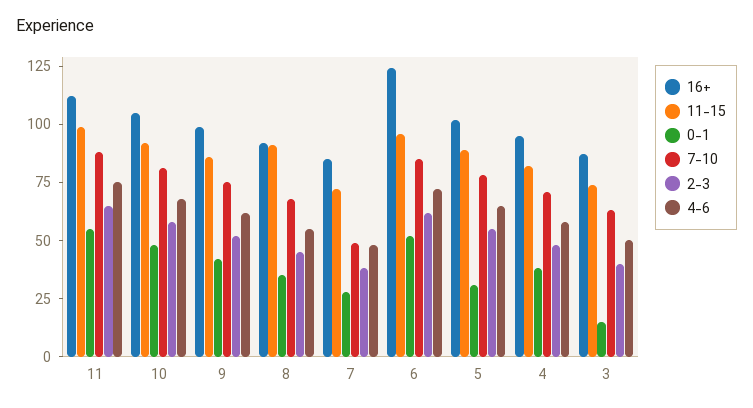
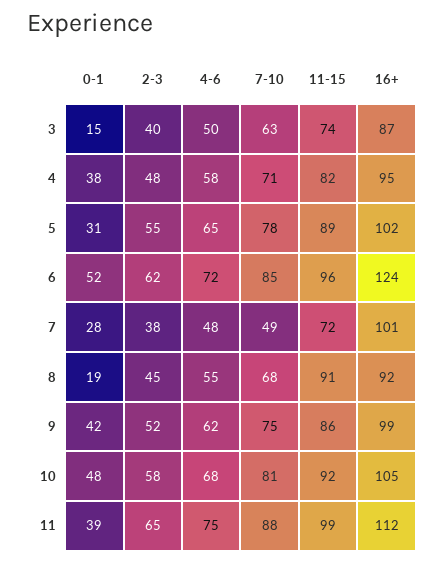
  {
    "16+": {
      "11": 112,
      "10": 105,
      "9": 99,
      "8": 92,
-     "7": 85,
+     "7": 101,
      "6": 124,
      "5": 102,
      "4": 95,
      "3": 87
    },
    "11-15": {
      "11": 99,
      "10": 92,
      "9": 86,
      "8": 91,
      "7": 72,
      "6": 96,
      "5": 89,
      "4": 82,
      "3": 74
    },
    "0-1": {
-     "11": 55,
+     "11": 39,
      "10": 48,
      "9": 42,
-     "8": 35,
+     "8": 19,
      "7": 28,
      "6": 52,
      "5": 31,
      "4": 38,
      "3": 15
    },
    "7-10": {
      "11": 88,
      "10": 81,
      "9": 75,
      "8": 68,
      "7": 49,
      "6": 85,
      "5": 78,
      "4": 71,
      "3": 63
    },
    "2-3": {
      "11": 65,
      "10": 58,
      "9": 52,
      "8": 45,
      "7": 38,
      "6": 62,
      "5": 55,
      "4": 48,
      "3": 40
    },
    "4-6": {
      "11": 75,
      "10": 68,
      "9": 62,
      "8": 55,
      "7": 48,
      "6": 72,
      "5": 65,
      "4": 58,
      "3": 50
    }
  }

